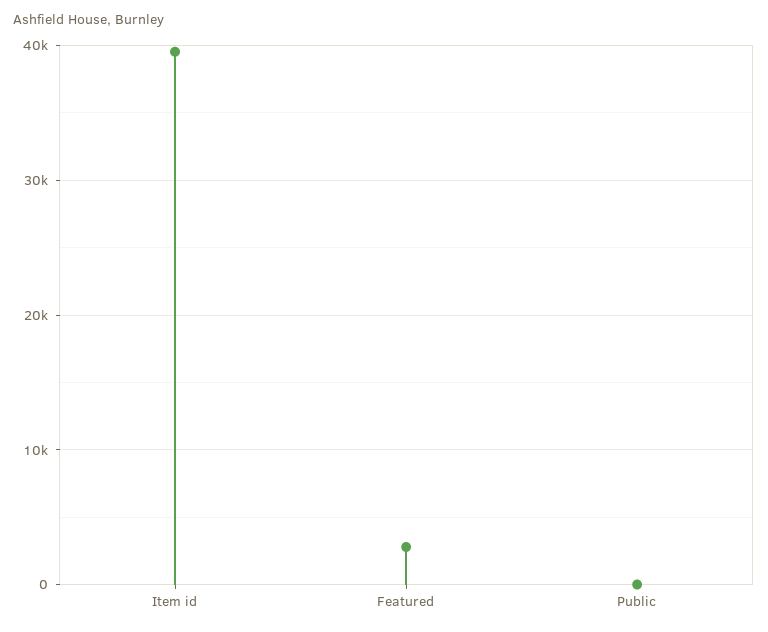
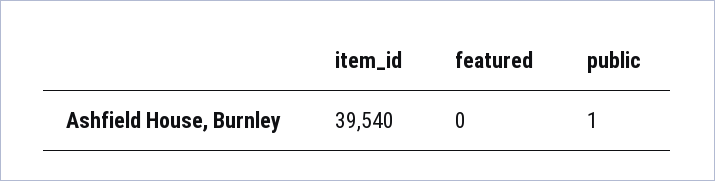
  {
    "Item id": 39540,
-   "Featured": 3000,
+   "Featured": 0,
    "Public": 1
  }

